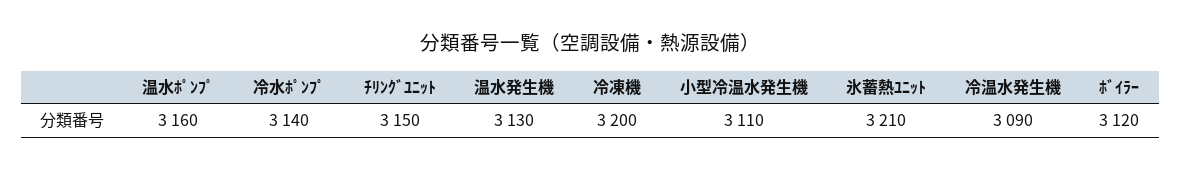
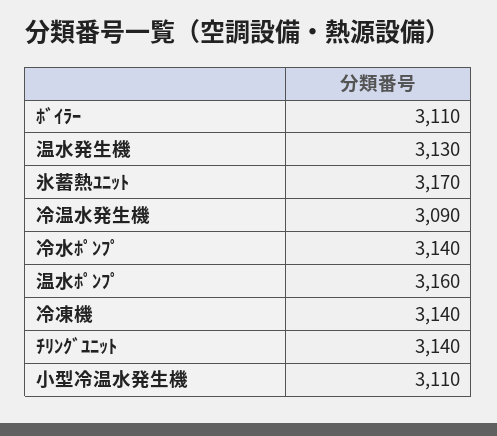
  {
    "温水ﾎﾟﾝﾌﾟ": 3160,
    "冷水ﾎﾟﾝﾌﾟ": 3140,
-   "ﾁﾘﾝｸﾞﾕﾆｯﾄ": 3150,
+   "ﾁﾘﾝｸﾞﾕﾆｯﾄ": 3140,
    "温水発生機": 3130,
-   "冷凍機": 3200,
+   "冷凍機": 3140,
    "小型冷温水発生機": 3110,
-   "氷蓄熱ﾕﾆｯﾄ": 3210,
+   "氷蓄熱ﾕﾆｯﾄ": 3170,
    "冷温水発生機": 3090,
-   "ﾎﾞｲﾗｰ": 3120
+   "ﾎﾞｲﾗｰ": 3110
  }

